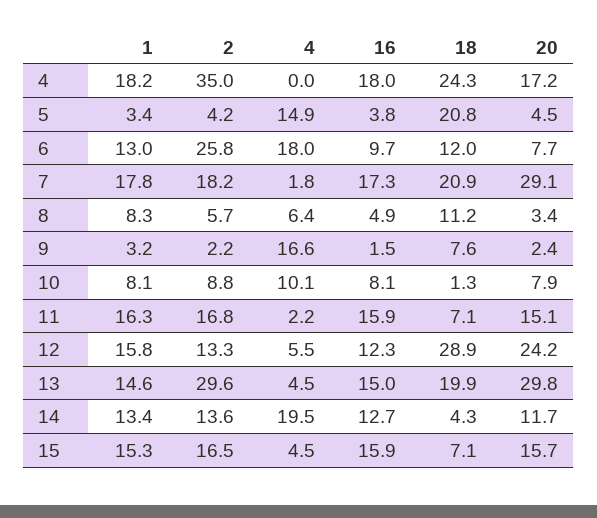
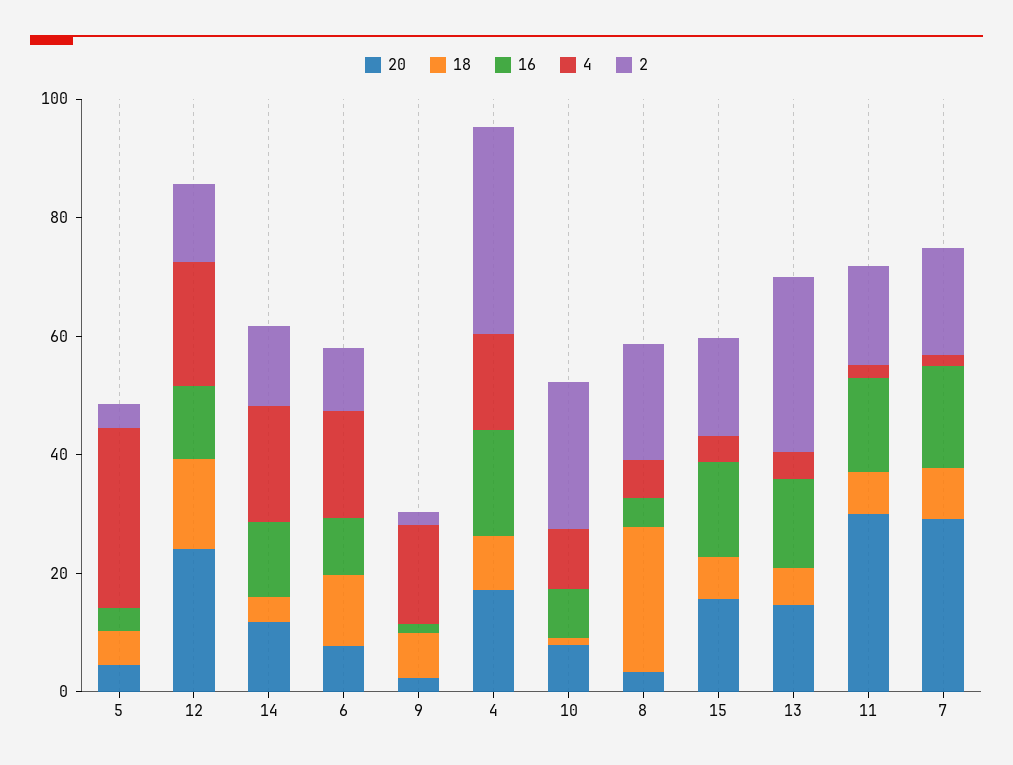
  {
-   "1": {
-     "4": 18.2,
-     "5": 3.4,
-     "6": 13,
-     "7": 17.8,
-     "8": 8.3,
-     "9": 3.2,
-     "10": 8.1,
-     "11": 16.3,
-     "12": 15.8,
-     "13": 14.6,
-     "14": 13.4,
-     "15": 15.3
-   },
    "2": {
      "4": 35,
      "5": 4.2,
-     "6": 25.8,
+     "6": 10,
      "7": 18.2,
-     "8": 5.7,
+     "8": 20,
      "9": 2.2,
-     "10": 8.8,
+     "10": 25,
      "11": 16.8,
      "12": 13.3,
      "13": 29.6,
      "14": 13.6,
      "15": 16.5
    },
    "4": {
-     "4": 0,
+     "4": 15,
-     "5": 14.9,
+     "5": 30,
      "6": 18,
      "7": 1.8,
      "8": 6.4,
      "9": 16.6,
      "10": 10.1,
      "11": 2.2,
-     "12": 5.5,
+     "12": 20,
      "13": 4.5,
      "14": 19.5,
      "15": 4.5
    },
    "16": {
      "4": 18,
      "5": 3.8,
      "6": 9.7,
      "7": 17.3,
      "8": 4.9,
      "9": 1.5,
      "10": 8.1,
      "11": 15.9,
      "12": 12.3,
      "13": 15,
      "14": 12.7,
      "15": 15.9
    },
    "18": {
-     "4": 24.3,
+     "4": 10,
-     "5": 20.8,
+     "5": 5,
      "6": 12,
-     "7": 20.9,
+     "7": 10,
-     "8": 11.2,
+     "8": 25,
      "9": 7.6,
      "10": 1.3,
      "11": 7.1,
-     "12": 28.9,
+     "12": 15,
-     "13": 19.9,
+     "13": 5,
      "14": 4.3,
      "15": 7.1
    },
    "20": {
      "4": 17.2,
      "5": 4.5,
      "6": 7.7,
      "7": 29.1,
      "8": 3.4,
      "9": 2.4,
      "10": 7.9,
-     "11": 15.1,
+     "11": 30,
      "12": 24.2,
-     "13": 29.8,
+     "13": 15,
      "14": 11.7,
      "15": 15.7
    }
  }

